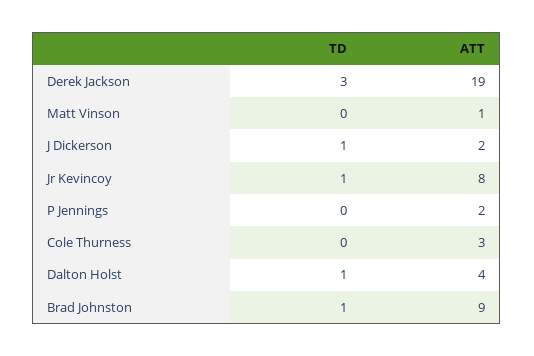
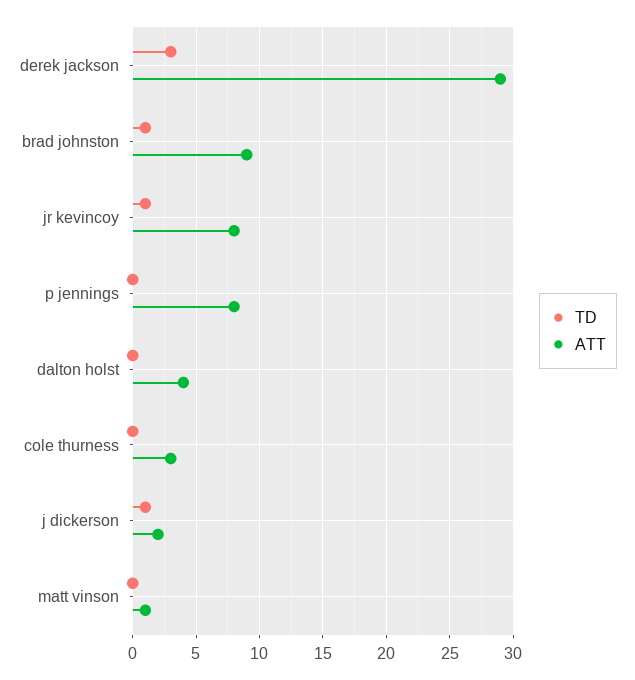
  {
    "TD": {
      "Derek Jackson": 3,
      "Matt Vinson": 0,
      "J Dickerson": 1,
      "Jr Kevincoy": 1,
      "P Jennings": 0,
      "Cole Thurness": 0,
-     "Dalton Holst": 1,
+     "Dalton Holst": 0,
      "Brad Johnston": 1
    },
    "ATT": {
-     "Derek Jackson": 19,
+     "Derek Jackson": 29,
      "Matt Vinson": 1,
      "J Dickerson": 2,
      "Jr Kevincoy": 8,
-     "P Jennings": 2,
+     "P Jennings": 8,
      "Cole Thurness": 3,
      "Dalton Holst": 4,
      "Brad Johnston": 9
    }
  }

